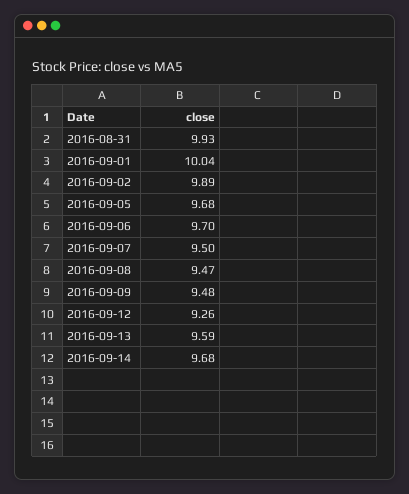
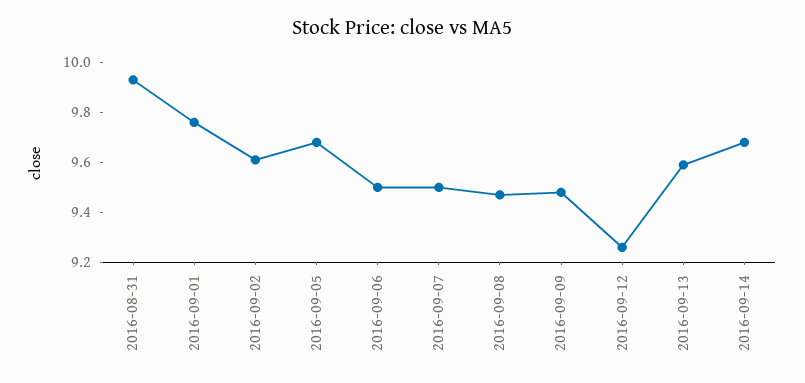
  {
    "2016-08-31": 9.93,
-   "2016-09-01": 10.04,
+   "2016-09-01": 9.75,
-   "2016-09-02": 9.89,
+   "2016-09-02": 9.6,
    "2016-09-05": 9.68,
-   "2016-09-06": 9.7,
+   "2016-09-06": 9.5,
    "2016-09-07": 9.5,
    "2016-09-08": 9.47,
    "2016-09-09": 9.48,
    "2016-09-12": 9.26,
    "2016-09-13": 9.59,
    "2016-09-14": 9.68
  }

